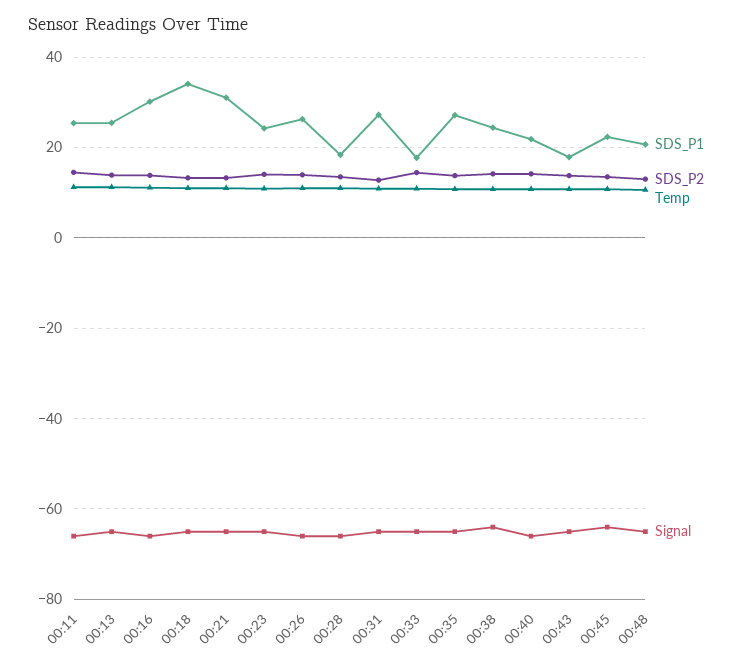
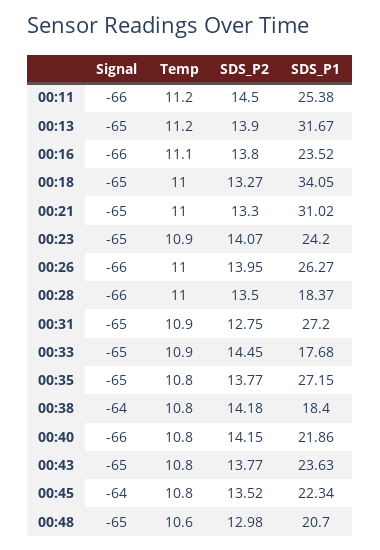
  {
    "SDS_P1": {
      "00:11": 25.38,
-     "00:13": 26,
+     "00:13": 31.67,
-     "00:16": 30,
+     "00:16": 23.52,
      "00:18": 34.05,
      "00:21": 31.02,
      "00:23": 24.2,
      "00:26": 26.27,
      "00:28": 18.37,
      "00:31": 27.2,
      "00:33": 17.68,
      "00:35": 27.15,
-     "00:38": 24,
+     "00:38": 18.4,
      "00:40": 21.86,
-     "00:43": 18,
+     "00:43": 23.63,
      "00:45": 22.34,
      "00:48": 20.7
    },
    "SDS_P2": {
      "00:11": 14.5,
      "00:13": 13.9,
      "00:16": 13.8,
      "00:18": 13.27,
      "00:21": 13.3,
      "00:23": 14.07,
      "00:26": 13.95,
      "00:28": 13.5,
      "00:31": 12.75,
      "00:33": 14.45,
      "00:35": 13.77,
      "00:38": 14.18,
      "00:40": 14.15,
      "00:43": 13.77,
      "00:45": 13.52,
      "00:48": 12.98
    },
    "Temp": {
      "00:11": 11.2,
      "00:13": 11.2,
      "00:16": 11.1,
      "00:18": 11,
      "00:21": 11,
      "00:23": 10.9,
      "00:26": 11,
      "00:28": 11,
      "00:31": 10.9,
      "00:33": 10.9,
      "00:35": 10.8,
      "00:38": 10.8,
      "00:40": 10.8,
      "00:43": 10.8,
      "00:45": 10.8,
      "00:48": 10.6
    },
    "Signal": {
      "00:11": -66,
      "00:13": -65,
      "00:16": -66,
      "00:18": -65,
      "00:21": -65,
      "00:23": -65,
      "00:26": -66,
      "00:28": -66,
      "00:31": -65,
      "00:33": -65,
      "00:35": -65,
      "00:38": -64,
      "00:40": -66,
      "00:43": -65,
      "00:45": -64,
      "00:48": -65
    }
  }

